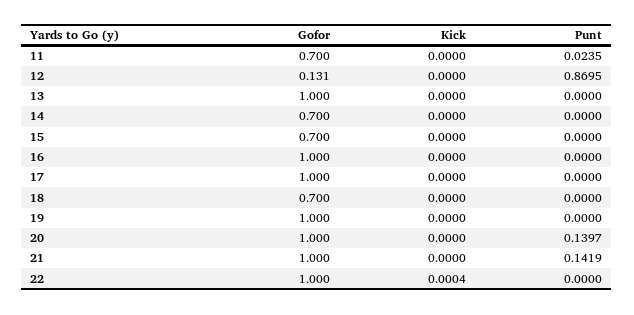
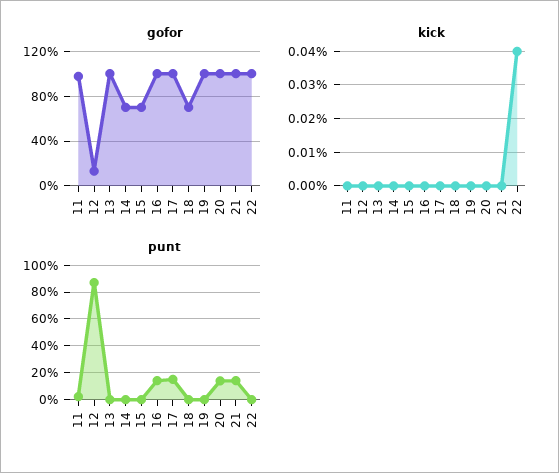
  {
    "Gofor": {
-     "11": 0.7,
+     "11": 1,
      "12": 0.131,
      "13": 1,
      "14": 0.7,
      "15": 0.7,
      "16": 1,
      "17": 1,
      "18": 0.7,
      "19": 1,
      "20": 1,
      "21": 1,
      "22": 1
    },
    "Kick": {
      "11": 0,
      "12": 0,
      "13": 0,
      "14": 0,
      "15": 0,
      "16": 0,
      "17": 0,
      "18": 0,
      "19": 0,
      "20": 0,
      "21": 0,
      "22": 0.0004
    },
    "Punt": {
      "11": 0.0235,
      "12": 0.8695,
      "13": 0,
      "14": 0,
      "15": 0,
-     "16": 0,
+     "16": 0.15,
-     "17": 0,
+     "17": 0.15,
      "18": 0,
      "19": 0,
      "20": 0.1397,
      "21": 0.1419,
      "22": 0
    }
  }

